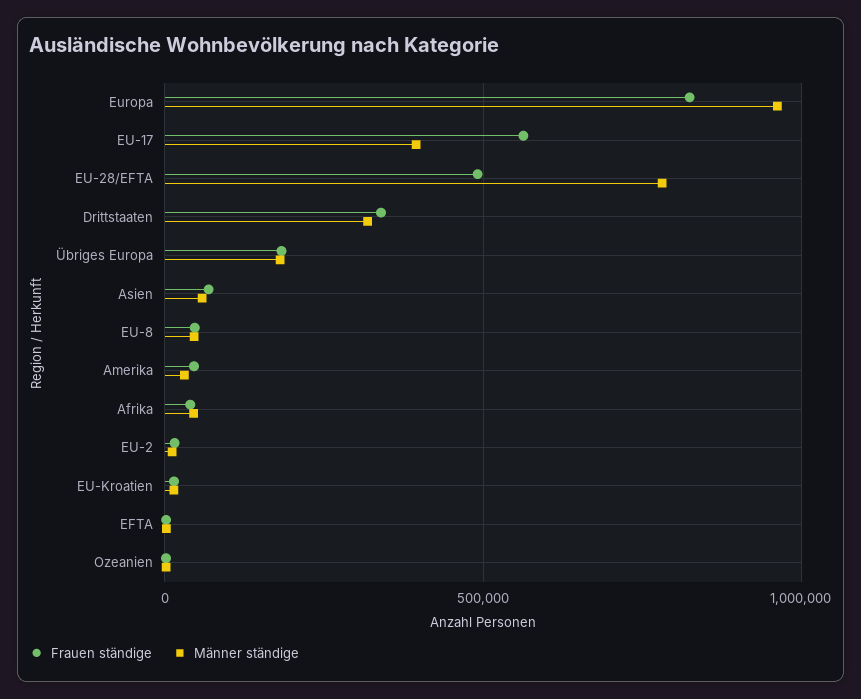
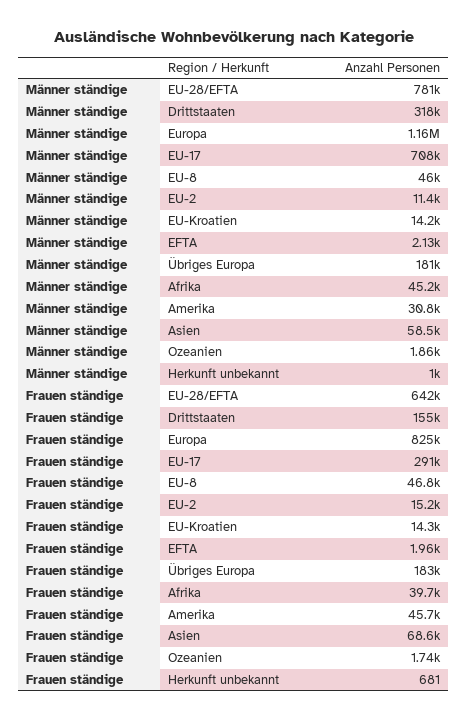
  {
    "Frauen ständige": {
      "Europa": 825000,
-     "EU-17": 550000,
+     "EU-17": 291000,
-     "EU-28/EFTA": 500000,
+     "EU-28/EFTA": 642000,
-     "Drittstaaten": 350000,
+     "Drittstaaten": 155000,
      "Übriges Europa": 183000,
      "Asien": 68600,
      "EU-8": 46800,
      "Amerika": 45700,
      "Afrika": 39700,
      "EU-2": 15200,
      "EU-Kroatien": 14300,
      "EFTA": 1960,
-     "Ozeanien": 1740
+     "Ozeanien": 1740,
+     "Herkunft unbekannt": 681
    },
    "Männer ständige": {
-     "Europa": 950000,
+     "Europa": 1160000,
-     "EU-17": 400000,
+     "EU-17": 708000,
      "EU-28/EFTA": 781000,
      "Drittstaaten": 318000,
      "Übriges Europa": 181000,
      "Asien": 58500,
      "EU-8": 46000,
      "Amerika": 30800,
      "Afrika": 45200,
      "EU-2": 11400,
      "EU-Kroatien": 14200,
      "EFTA": 2130,
-     "Ozeanien": 1860
+     "Ozeanien": 1860,
+     "Herkunft unbekannt": 1000
    }
  }

